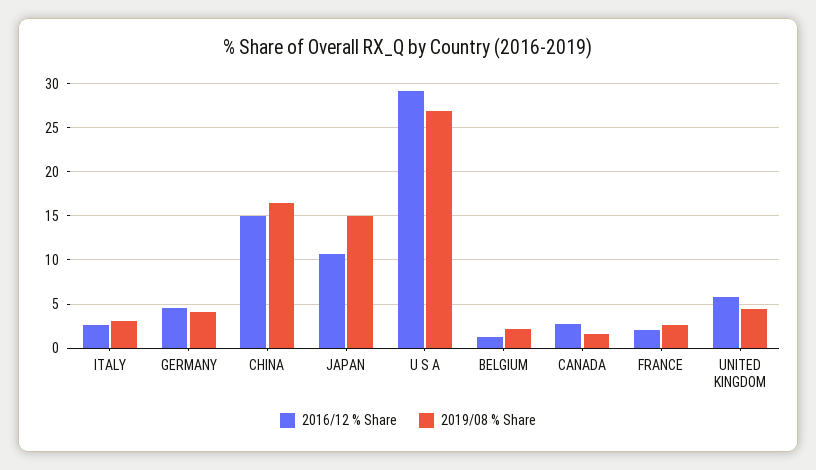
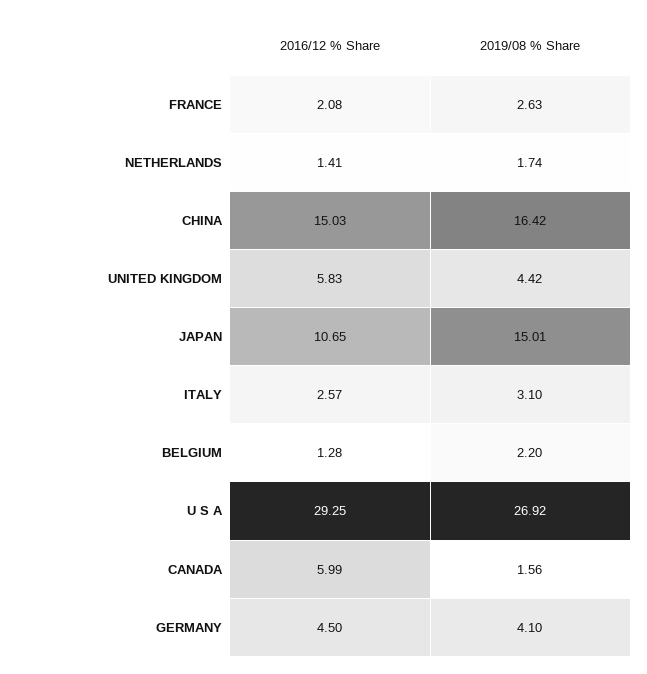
  {
    "2016/12 % Share": {
      "ITALY": 2.57,
      "GERMANY": 4.5,
      "CHINA": 15.03,
      "JAPAN": 10.65,
      "U S A": 29.25,
      "BELGIUM": 1.28,
-     "CANADA": 3,
+     "CANADA": 5.99,
      "FRANCE": 2.08,
-     "UNITED KINGDOM": 5.83
+     "UNITED KINGDOM": 5.83,
+     "NETHERLANDS": 1.41
    },
    "2019/08 % Share": {
      "ITALY": 3.1,
      "GERMANY": 4.1,
      "CHINA": 16.42,
      "JAPAN": 15.01,
      "U S A": 26.92,
      "BELGIUM": 2.2,
      "CANADA": 1.56,
      "FRANCE": 2.63,
-     "UNITED KINGDOM": 4.42
+     "UNITED KINGDOM": 4.42,
+     "NETHERLANDS": 1.74
    }
  }

